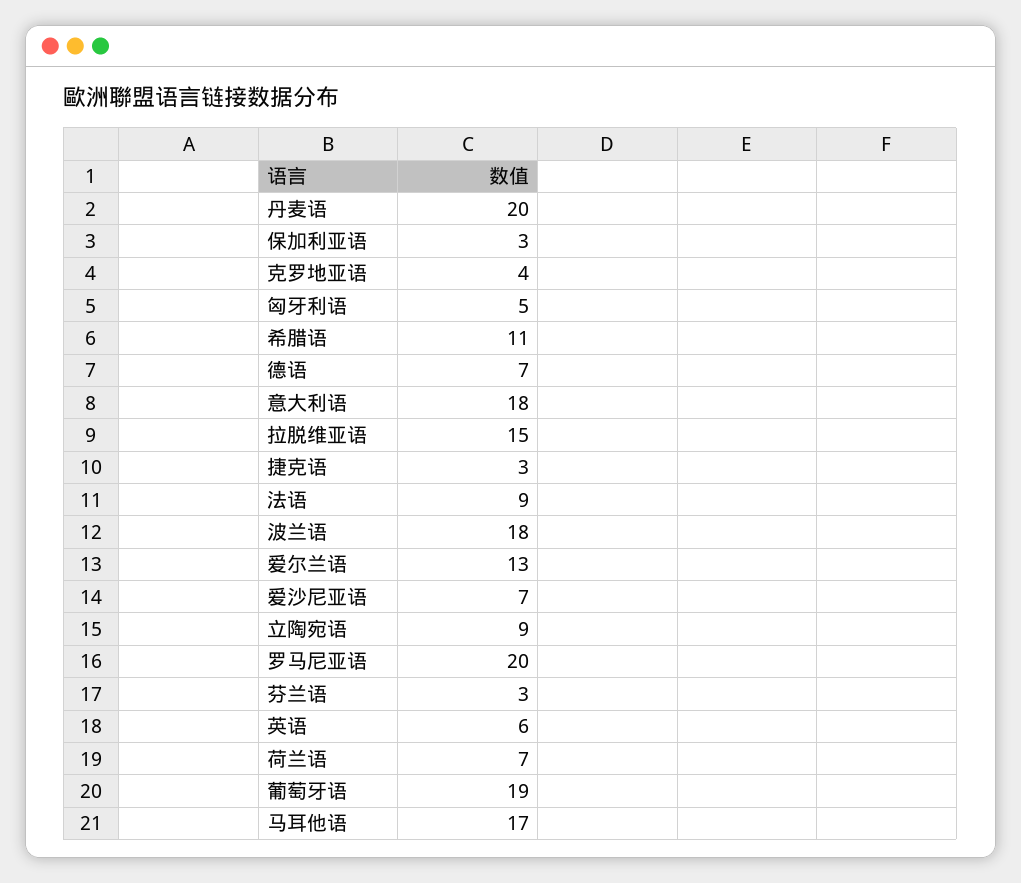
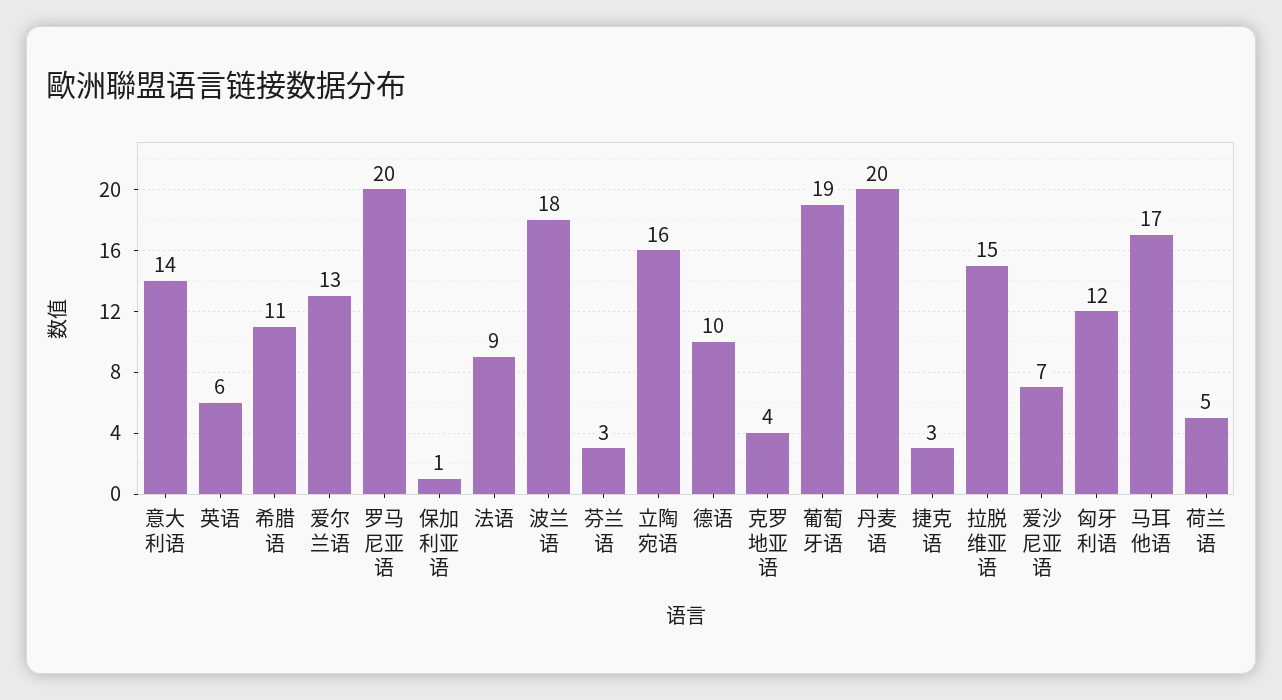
  {
    "丹麦语": 20,
-   "保加利亚语": 3,
+   "保加利亚语": 1,
    "克罗地亚语": 4,
-   "匈牙利语": 5,
+   "匈牙利语": 12,
    "希腊语": 11,
-   "德语": 7,
+   "德语": 10,
-   "意大利语": 18,
+   "意大利语": 14,
    "拉脱维亚语": 15,
    "捷克语": 3,
    "法语": 9,
    "波兰语": 18,
    "爱尔兰语": 13,
    "爱沙尼亚语": 7,
-   "立陶宛语": 9,
+   "立陶宛语": 16,
    "罗马尼亚语": 20,
    "芬兰语": 3,
    "英语": 6,
-   "荷兰语": 7,
+   "荷兰语": 5,
    "葡萄牙语": 19,
    "马耳他语": 17
  }

